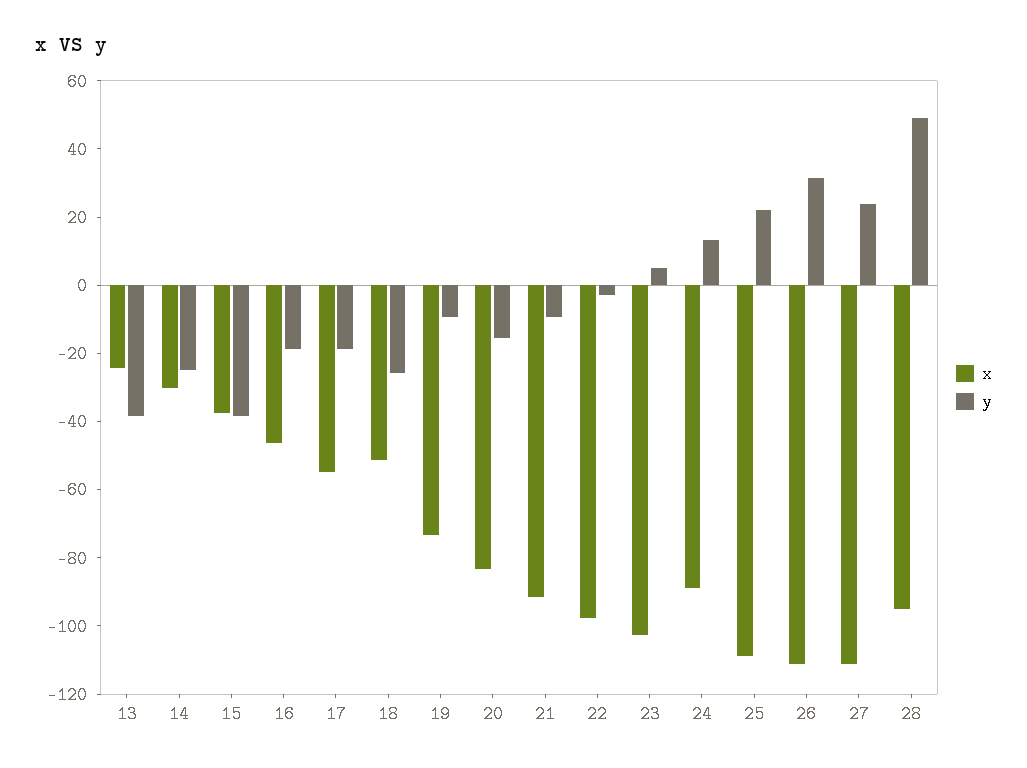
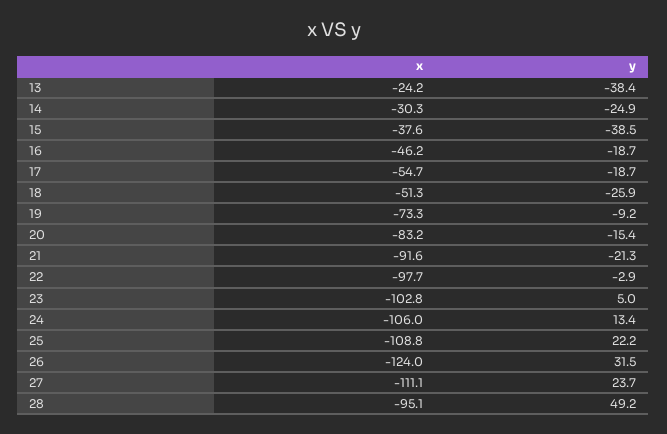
  {
    "x": {
      "13": -24.2,
      "14": -30.3,
      "15": -37.6,
      "16": -46.2,
      "17": -54.7,
      "18": -51.3,
      "19": -73.3,
      "20": -83.2,
      "21": -91.6,
      "22": -97.7,
      "23": -102.8,
-     "24": -90,
+     "24": -106,
      "25": -108.8,
-     "26": -110,
+     "26": -124,
      "27": -111.1,
      "28": -95.1
    },
    "y": {
      "13": -38.4,
      "14": -24.9,
      "15": -38.5,
      "16": -18.7,
      "17": -18.7,
      "18": -25.9,
      "19": -9.2,
      "20": -15.4,
-     "21": -10,
+     "21": -21.3,
      "22": -2.9,
      "23": 5,
      "24": 13.4,
      "25": 22.2,
      "26": 31.5,
      "27": 23.7,
      "28": 49.2
    }
  }

